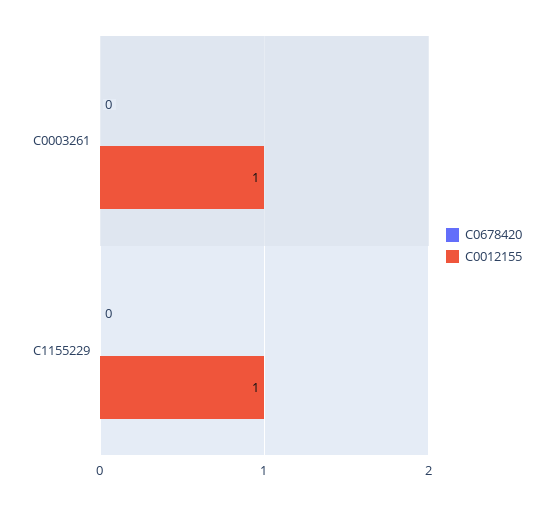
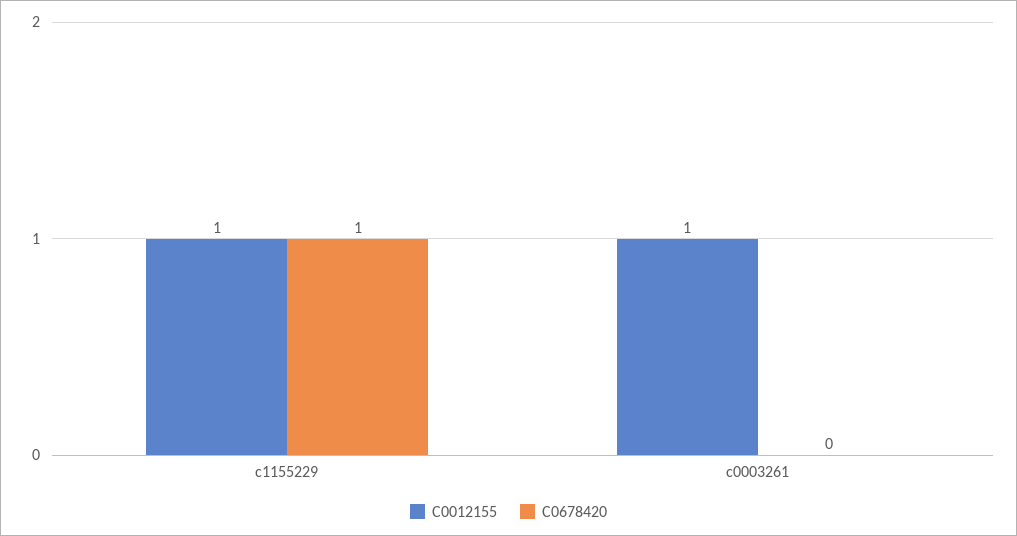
  {
    "C0678420": {
      "C0003261": 0,
-     "C1155229": 0
+     "C1155229": 1
    },
    "C0012155": {
      "C0003261": 1,
      "C1155229": 1
    }
  }

